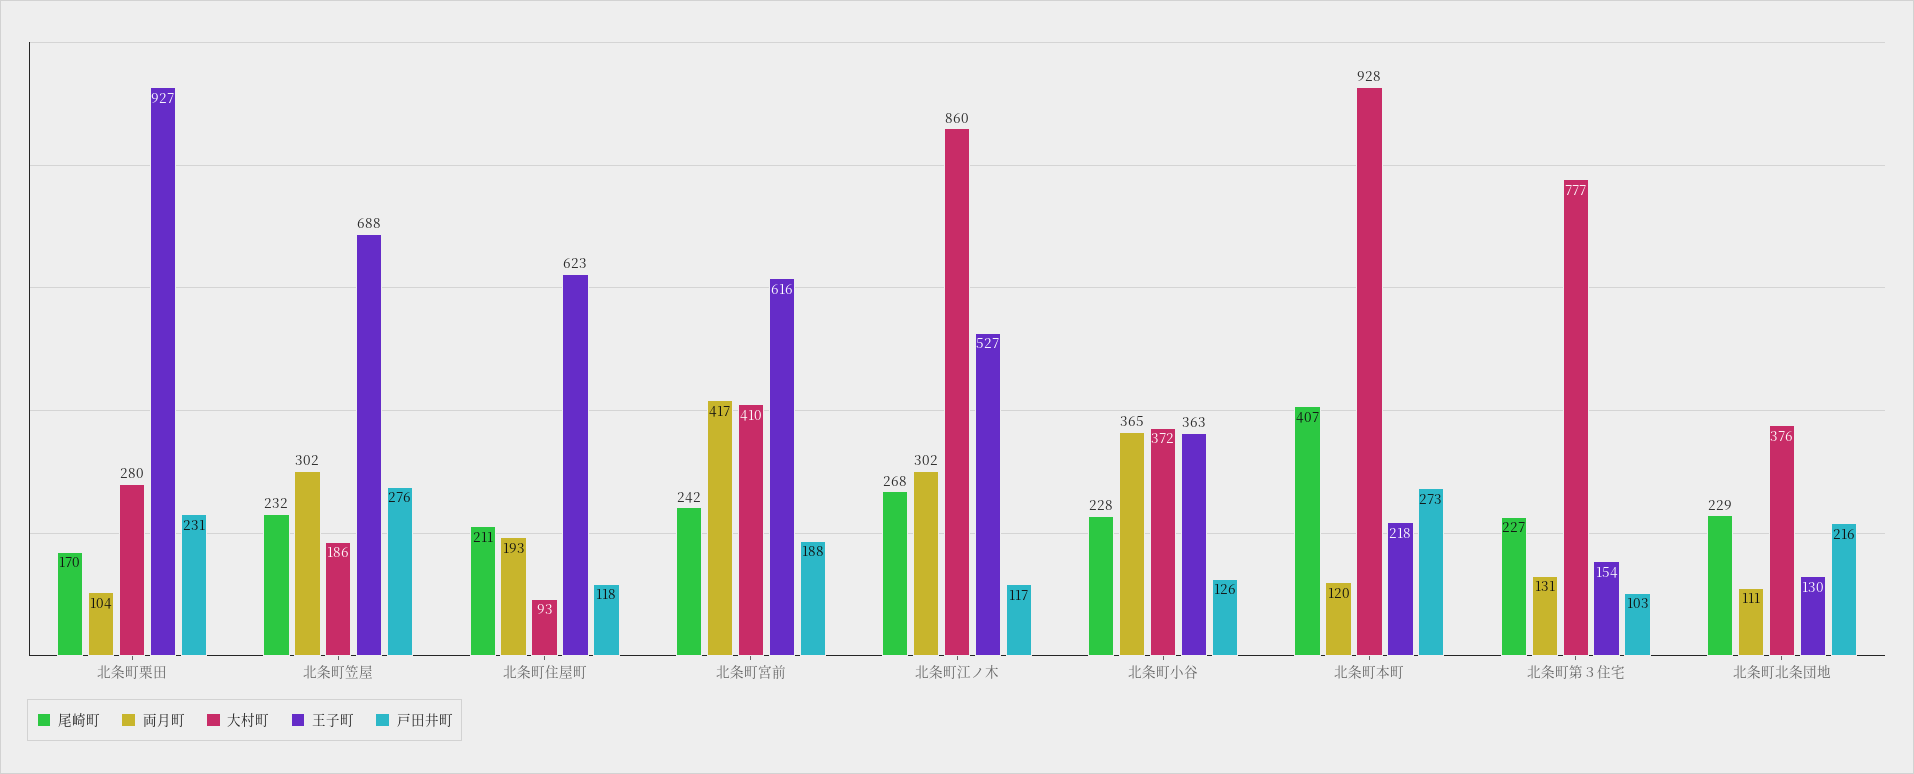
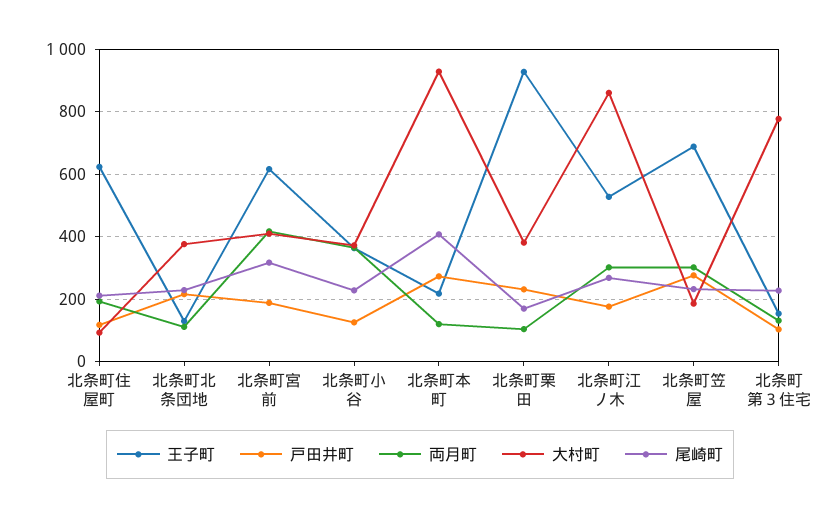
  {
    "尾崎町": {
      "北条町栗田": 170,
      "北条町笠屋": 232,
      "北条町住屋町": 211,
-     "北条町宮前": 242,
+     "北条町宮前": 320,
      "北条町江ノ木": 268,
      "北条町小谷": 228,
      "北条町本町": 407,
      "北条町第３住宅": 227,
      "北条町北条団地": 229
    },
    "両月町": {
      "北条町栗田": 104,
      "北条町笠屋": 302,
      "北条町住屋町": 193,
      "北条町宮前": 417,
      "北条町江ノ木": 302,
      "北条町小谷": 365,
      "北条町本町": 120,
      "北条町第３住宅": 131,
      "北条町北条団地": 111
    },
    "大村町": {
-     "北条町栗田": 280,
+     "北条町栗田": 380,
      "北条町笠屋": 186,
      "北条町住屋町": 93,
      "北条町宮前": 410,
      "北条町江ノ木": 860,
      "北条町小谷": 372,
      "北条町本町": 928,
      "北条町第３住宅": 777,
      "北条町北条団地": 376
    },
    "王子町": {
      "北条町栗田": 927,
      "北条町笠屋": 688,
      "北条町住屋町": 623,
      "北条町宮前": 616,
      "北条町江ノ木": 527,
      "北条町小谷": 363,
      "北条町本町": 218,
      "北条町第３住宅": 154,
      "北条町北条団地": 130
    },
    "戸田井町": {
      "北条町栗田": 231,
      "北条町笠屋": 276,
      "北条町住屋町": 118,
      "北条町宮前": 188,
-     "北条町江ノ木": 117,
+     "北条町江ノ木": 180,
      "北条町小谷": 126,
      "北条町本町": 273,
      "北条町第３住宅": 103,
      "北条町北条団地": 216
    }
  }

